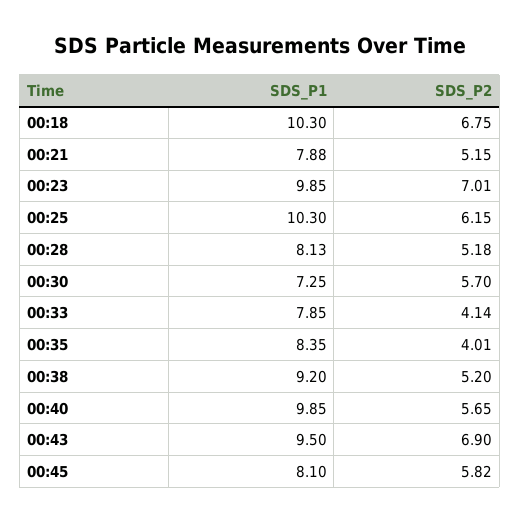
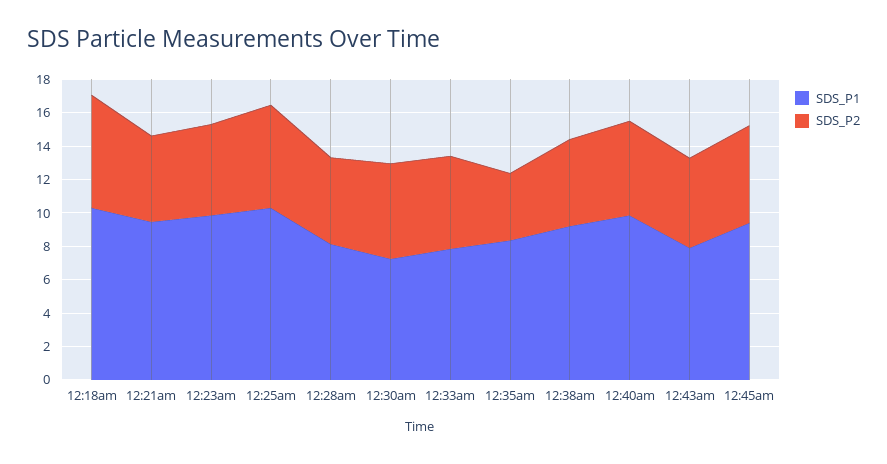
  {
    "SDS_P1": {
      "00:18": 10.3,
-     "00:21": 7.88,
+     "00:21": 9.5,
      "00:23": 9.85,
      "00:25": 10.3,
      "00:28": 8.13,
      "00:30": 7.25,
      "00:33": 7.85,
      "00:35": 8.35,
      "00:38": 9.2,
      "00:40": 9.85,
-     "00:43": 9.5,
+     "00:43": 8,
-     "00:45": 8.1
+     "00:45": 9.5
    },
    "SDS_P2": {
      "00:18": 6.75,
      "00:21": 5.15,
-     "00:23": 7.01,
+     "00:23": 5.5,
      "00:25": 6.15,
      "00:28": 5.18,
      "00:30": 5.7,
-     "00:33": 4.14,
+     "00:33": 5.5,
      "00:35": 4.01,
      "00:38": 5.2,
      "00:40": 5.65,
-     "00:43": 6.9,
+     "00:43": 5.5,
      "00:45": 5.82
    }
  }

